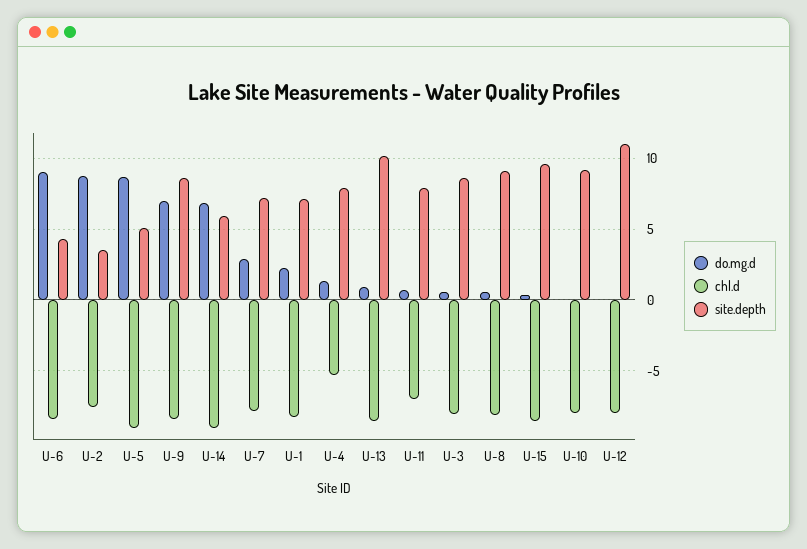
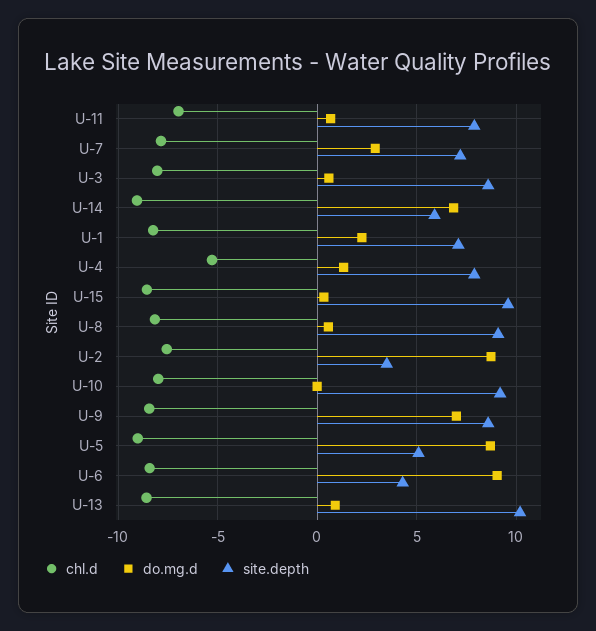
  {
    "do.mg.d": {
      "U-6": 9,
      "U-2": 8.5,
      "U-5": 8.5,
      "U-9": 7,
      "U-14": 7,
      "U-7": 3,
      "U-1": 2.5,
      "U-4": 1.5,
      "U-13": 1,
      "U-11": 0.5,
      "U-3": 0.5,
      "U-8": 0.5,
      "U-15": 0.5,
-     "U-10": 0,
+     "U-10": 0
-     "U-12": 0
    },
    "chl.d": {
      "U-6": -8.5,
      "U-2": -7.5,
      "U-5": -9,
      "U-9": -8.5,
      "U-14": -9,
      "U-7": -8,
      "U-1": -8.5,
      "U-4": -5.5,
      "U-13": -8.5,
      "U-11": -7,
      "U-3": -8,
      "U-8": -8,
      "U-15": -8.5,
-     "U-10": -8,
+     "U-10": -8
-     "U-12": -8
    },
    "site.depth": {
      "U-6": 4.5,
      "U-2": 3.5,
      "U-5": 5,
      "U-9": 8.5,
      "U-14": 6,
      "U-7": 7,
      "U-1": 7,
      "U-4": 8,
      "U-13": 10,
      "U-11": 8,
      "U-3": 8.5,
      "U-8": 9,
      "U-15": 9.5,
-     "U-10": 9,
+     "U-10": 9
-     "U-12": 11
    }
  }

